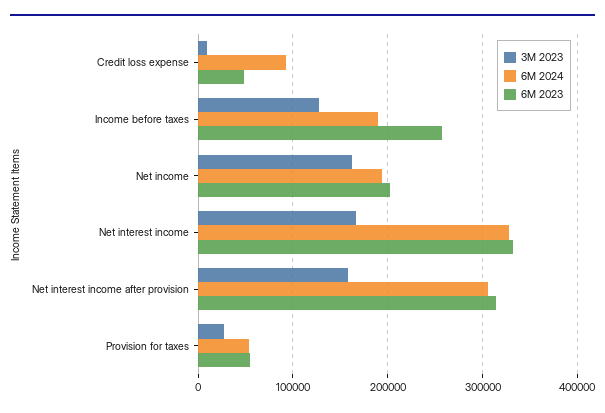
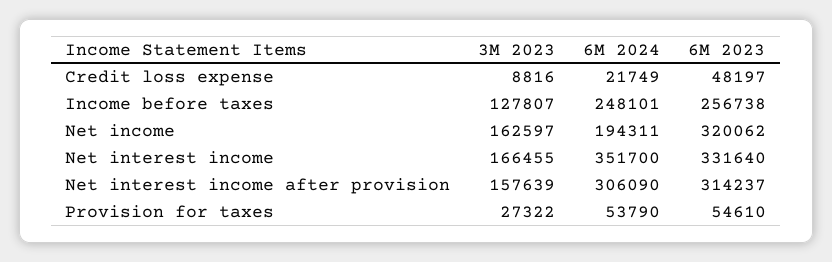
  {
    "3M 2023": {
      "Credit loss expense": 8816,
      "Income before taxes": 127807,
      "Net income": 162597,
      "Net interest income": 166455,
      "Net interest income after provision": 157639,
      "Provision for taxes": 27322
    },
    "6M 2024": {
-     "Credit loss expense": 90000,
+     "Credit loss expense": 21749,
-     "Income before taxes": 190000,
+     "Income before taxes": 248101,
      "Net income": 194311,
-     "Net interest income": 330000,
+     "Net interest income": 351700,
      "Net interest income after provision": 306090,
      "Provision for taxes": 53790
    },
    "6M 2023": {
      "Credit loss expense": 48197,
      "Income before taxes": 256738,
-     "Net income": 200000,
+     "Net income": 320062,
      "Net interest income": 331640,
      "Net interest income after provision": 314237,
      "Provision for taxes": 54610
    }
  }

